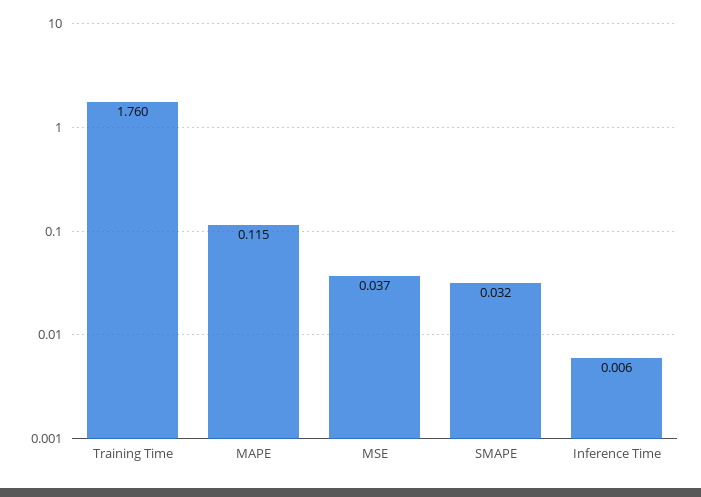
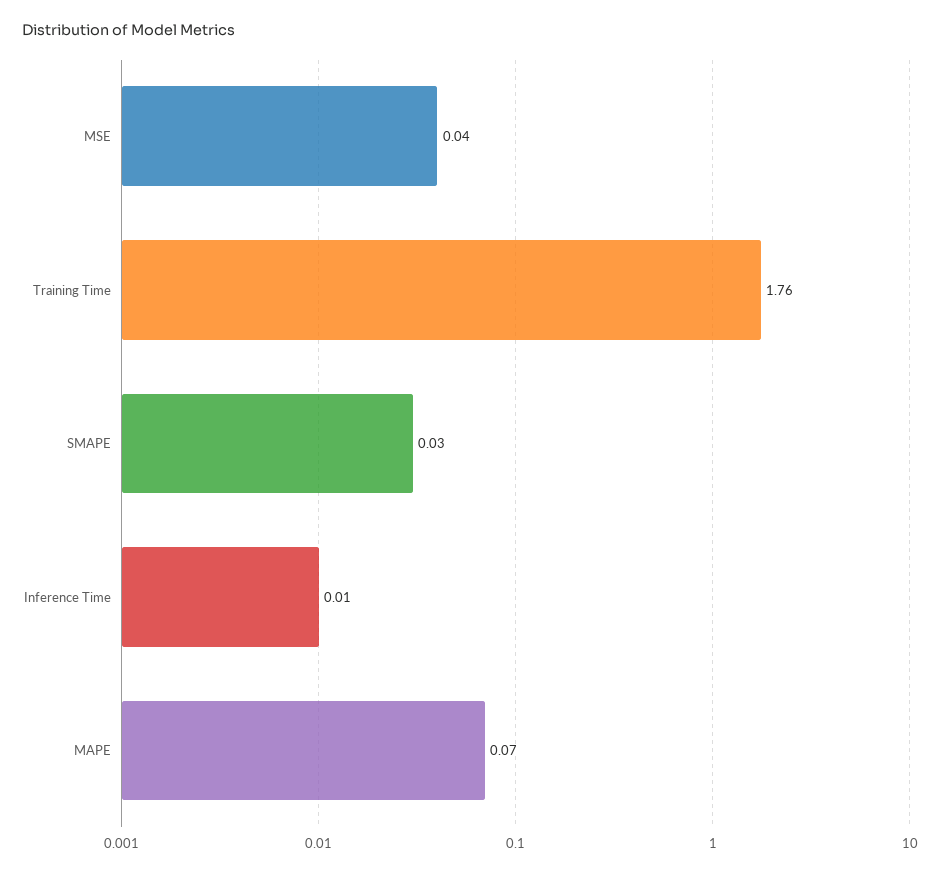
  {
    "Training Time": 1.76,
-   "MAPE": 0.115,
+   "MAPE": 0.07,
    "MSE": 0.037,
    "SMAPE": 0.032,
    "Inference Time": 0.006
  }

